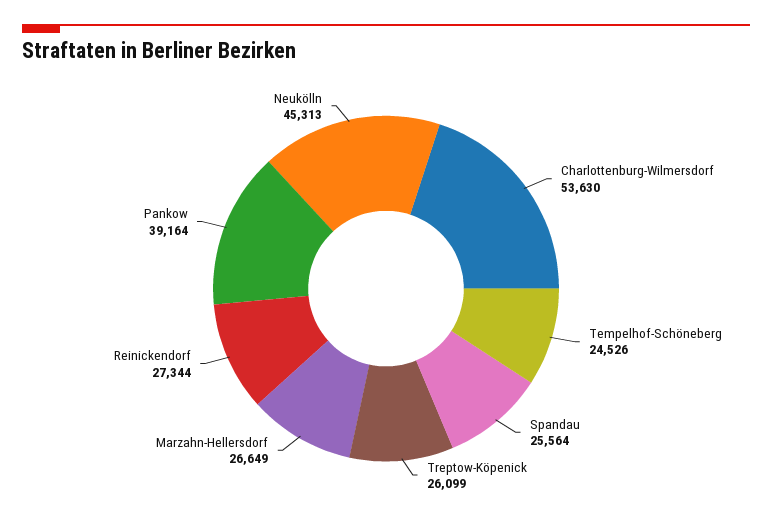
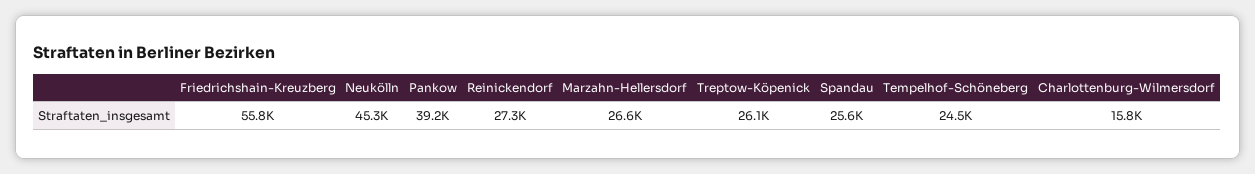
  {
-   "Charlottenburg-Wilmersdorf": 53630,
+   "Charlottenburg-Wilmersdorf": 15800,
    "Tempelhof-Schöneberg": 24526,
    "Spandau": 25564,
    "Treptow-Köpenick": 26099,
    "Marzahn-Hellersdorf": 26649,
    "Reinickendorf": 27344,
    "Pankow": 39164,
-   "Neukölln": 45313
+   "Neukölln": 45313,
+   "Friedrichshain-Kreuzberg": 55800
  }

